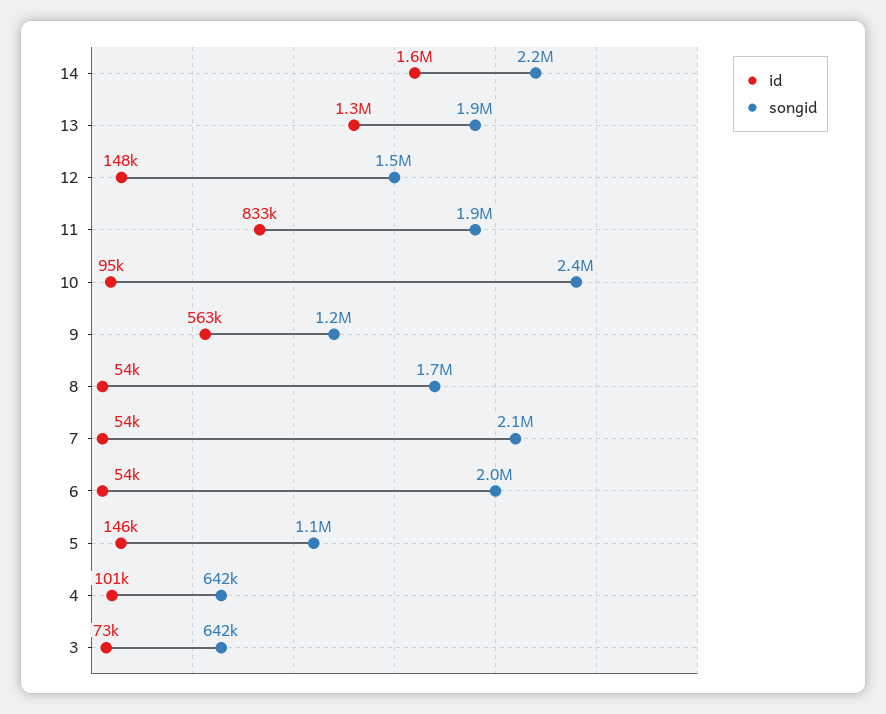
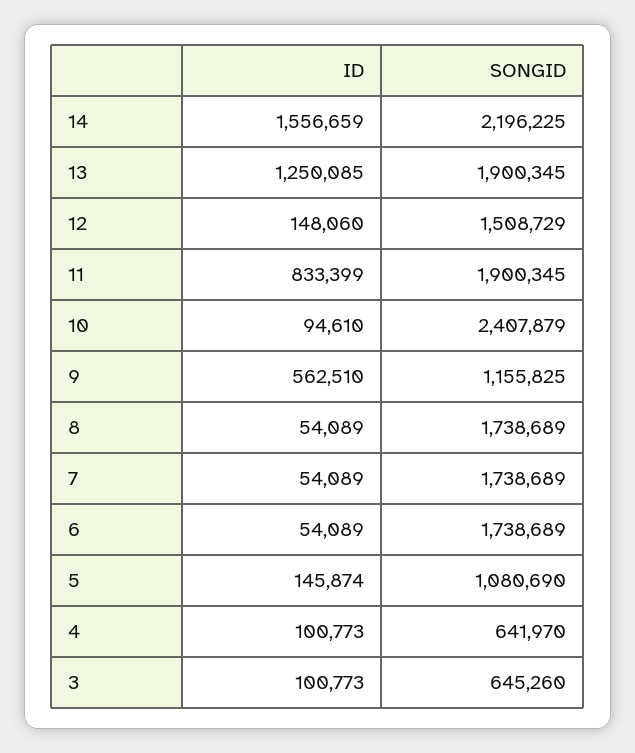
  {
    "id": {
      "14": 1556659,
      "13": 1250085,
      "12": 148060,
      "11": 833399,
      "10": 94610,
      "9": 562510,
      "8": 54089,
      "7": 54089,
      "6": 54089,
      "5": 145874,
      "4": 100773,
-     "3": 73000
+     "3": 100773
    },
    "songid": {
      "14": 2196225,
      "13": 1900345,
      "12": 1508729,
      "11": 1900345,
      "10": 2407879,
      "9": 1155825,
      "8": 1738689,
-     "7": 2100000,
+     "7": 1738689,
-     "6": 2000000,
+     "6": 1738689,
      "5": 1080690,
      "4": 641970,
-     "3": 642000
+     "3": 645260
    }
  }

